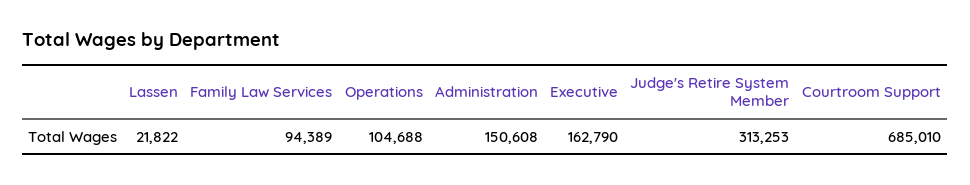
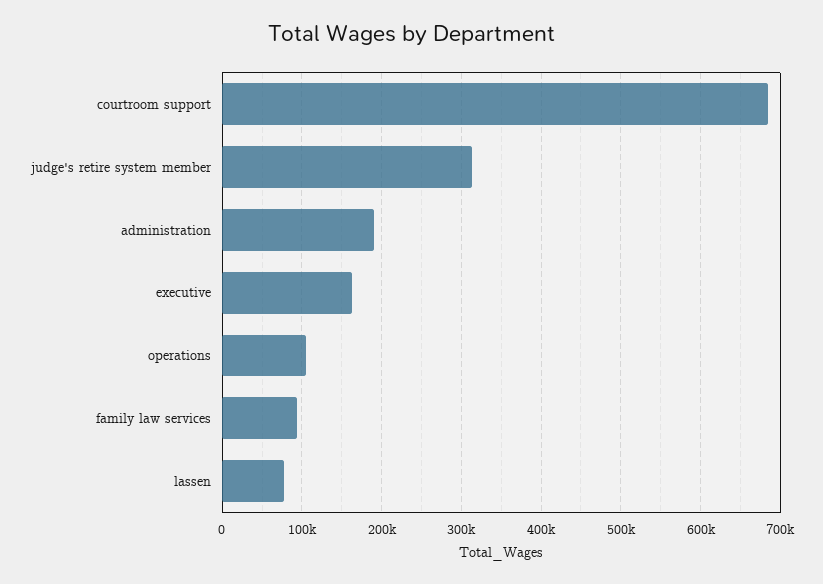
  {
-   "Lassen": 21822,
+   "Lassen": 80000,
    "Family Law Services": 94389,
    "Operations": 104688,
-   "Administration": 150608,
+   "Administration": 190000,
    "Executive": 162790,
    "Judge's Retire System Member": 313253,
    "Courtroom Support": 685010
  }

